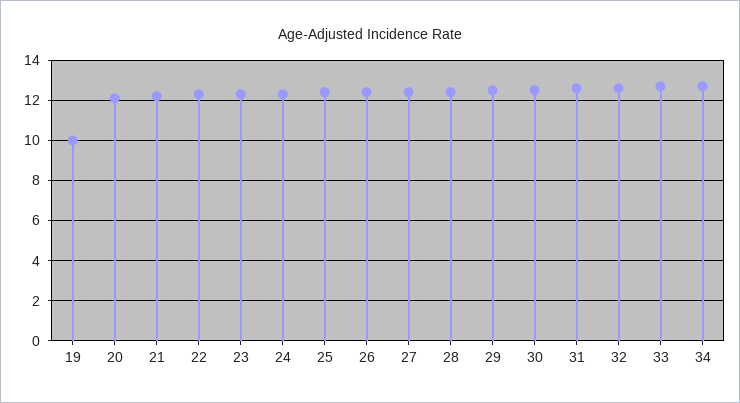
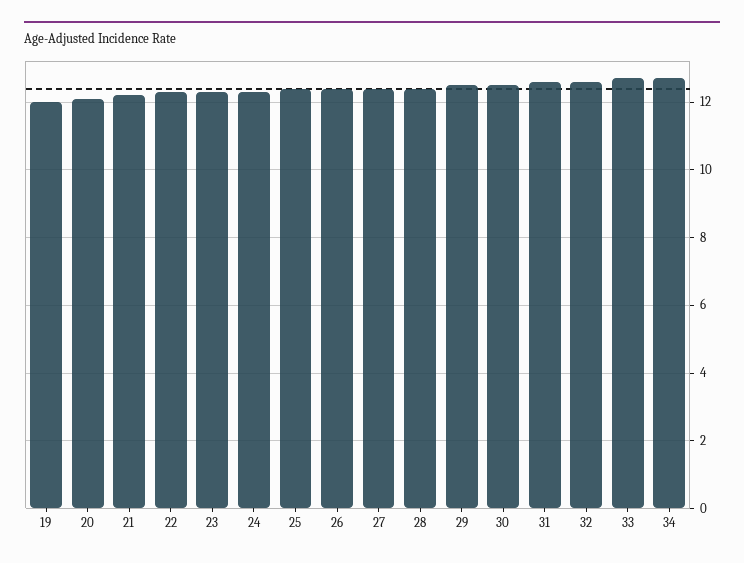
  {
-   "19": 10,
+   "19": 12,
    "20": 12,
    "21": 12,
    "22": 12.5,
    "23": 12.5,
    "24": 12.5,
    "25": 12.5,
    "26": 12.5,
    "27": 12.5,
    "28": 12.5,
    "29": 12.5,
    "30": 12.5,
    "31": 12.5,
    "32": 12.5,
    "33": 12.5,
    "34": 12.5
  }

